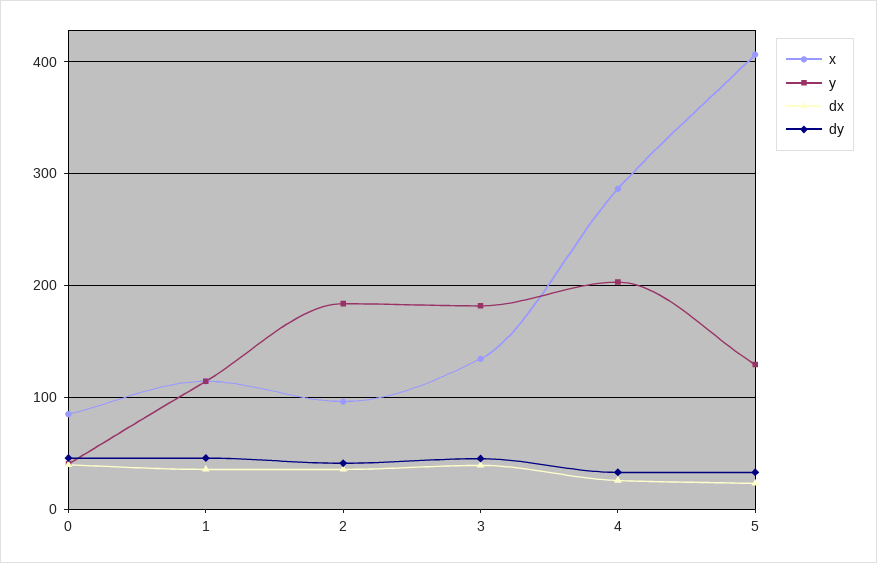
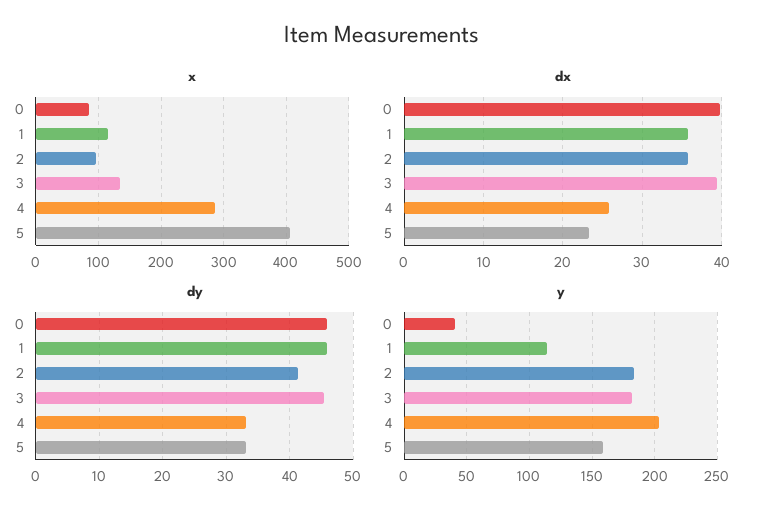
  {
    "x": {
      "0": 90,
      "1": 110,
      "2": 100,
      "3": 130,
      "4": 290,
      "5": 410
    },
    "y": {
      "0": 40,
      "1": 115,
      "2": 185,
      "3": 180,
      "4": 205,
-     "5": 130
+     "5": 160
    },
    "dx": {
      "0": 40,
      "1": 36,
      "2": 36,
      "3": 39,
      "4": 26,
      "5": 23
    },
    "dy": {
      "0": 46,
      "1": 46,
      "2": 41,
      "3": 45,
      "4": 33,
      "5": 33
    }
  }

